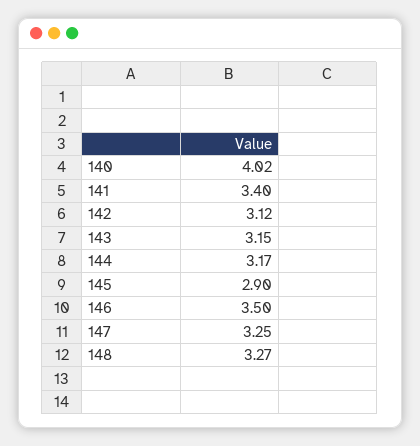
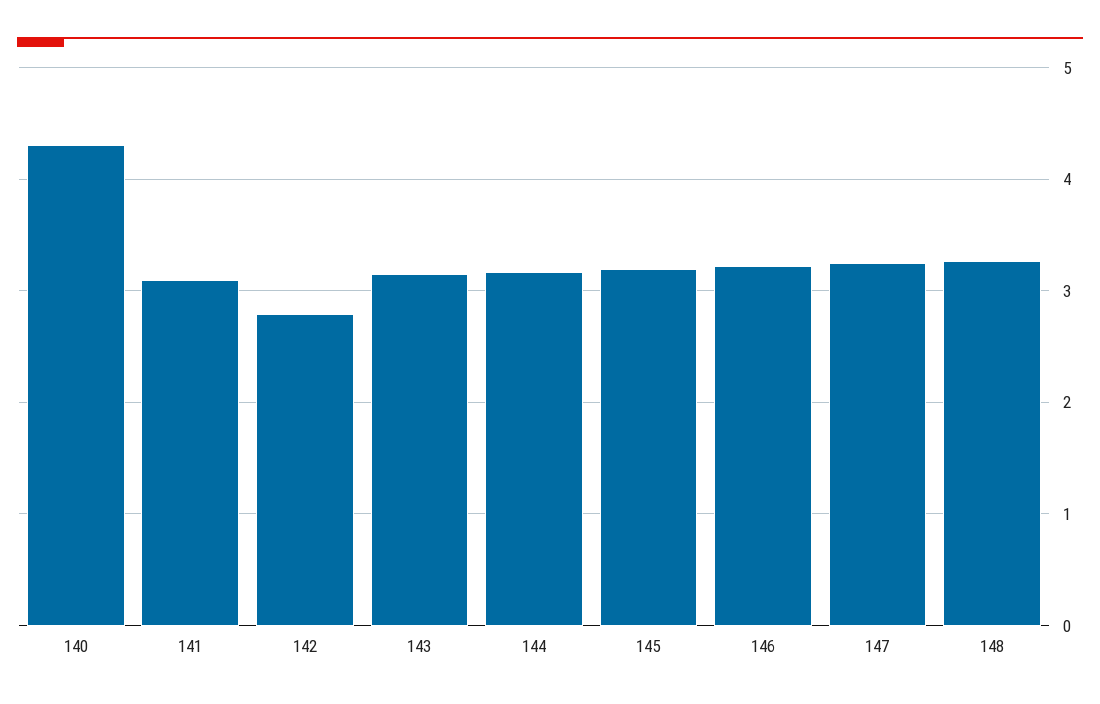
  {
-   "140": 4.02,
+   "140": 4.3,
-   "141": 3.4,
+   "141": 3.1,
-   "142": 3.12,
+   "142": 2.8,
    "143": 3.15,
    "144": 3.17,
-   "145": 2.9,
+   "145": 3.2,
-   "146": 3.5,
+   "146": 3.2,
    "147": 3.25,
    "148": 3.27
  }

